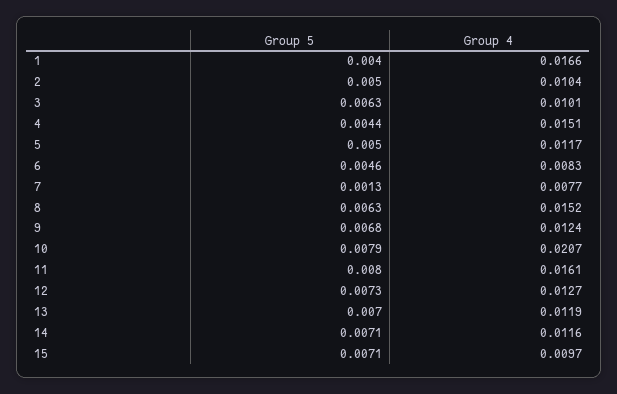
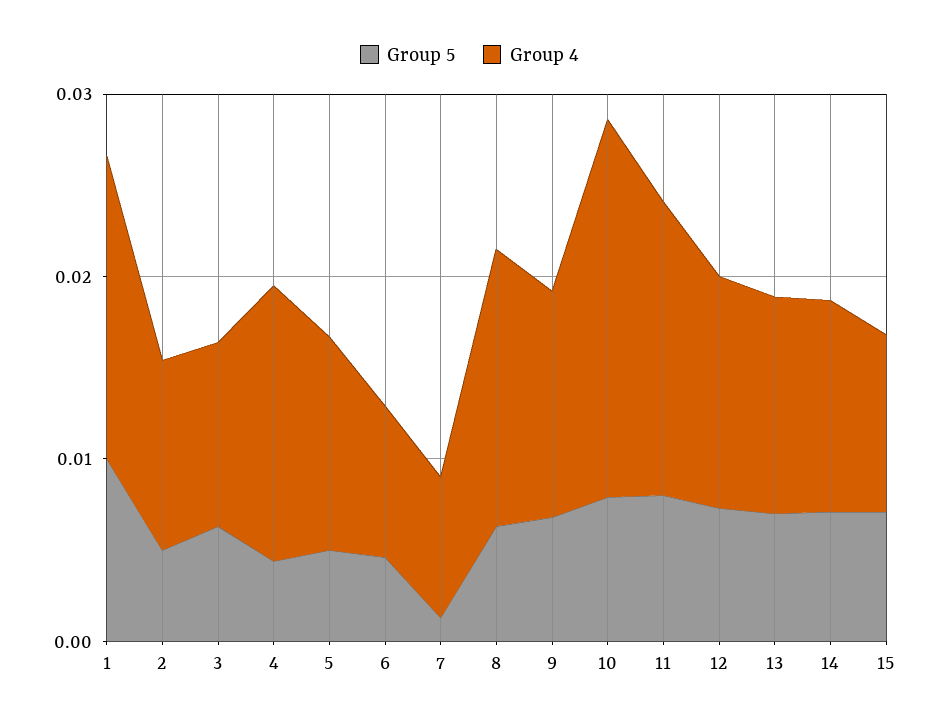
  {
    "Group 5": {
-     "1": 0.004,
+     "1": 0.01,
      "2": 0.005,
      "3": 0.0063,
      "4": 0.0044,
      "5": 0.005,
      "6": 0.0046,
      "7": 0.0013,
      "8": 0.0063,
      "9": 0.0068,
      "10": 0.0079,
      "11": 0.008,
      "12": 0.0073,
      "13": 0.007,
      "14": 0.0071,
      "15": 0.0071
    },
    "Group 4": {
      "1": 0.0166,
      "2": 0.0104,
      "3": 0.0101,
      "4": 0.0151,
      "5": 0.0117,
      "6": 0.0083,
      "7": 0.0077,
      "8": 0.0152,
      "9": 0.0124,
      "10": 0.0207,
      "11": 0.0161,
      "12": 0.0127,
      "13": 0.0119,
      "14": 0.0116,
      "15": 0.0097
    }
  }

